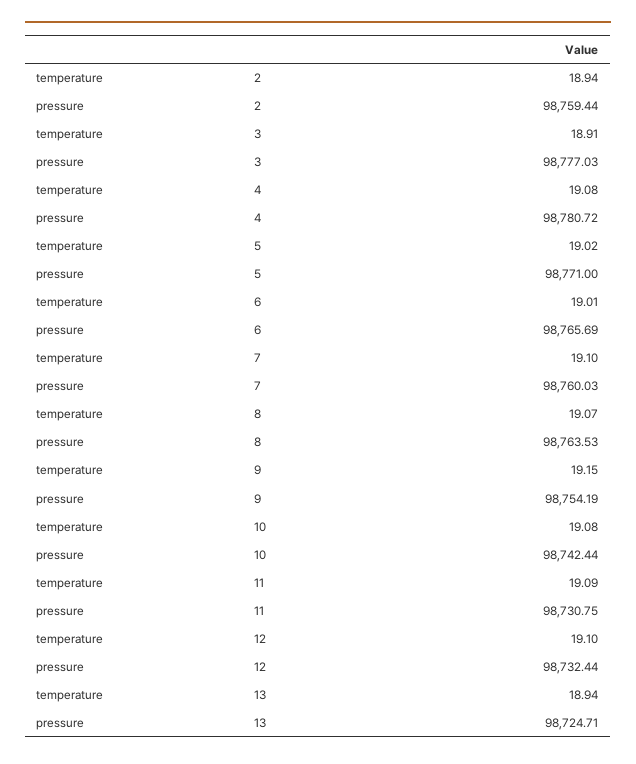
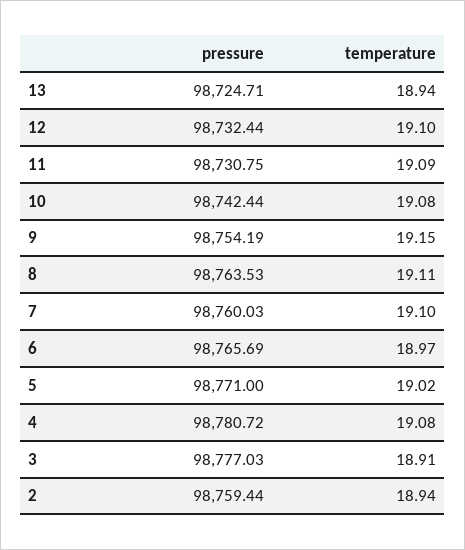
  {
    "temperature": {
      "2": 18.94,
      "3": 18.91,
      "4": 19.08,
      "5": 19.02,
-     "6": 19.01,
+     "6": 18.97,
      "7": 19.1,
-     "8": 19.07,
+     "8": 19.11,
      "9": 19.15,
      "10": 19.08,
      "11": 19.09,
      "12": 19.1,
      "13": 18.94
    },
    "pressure": {
      "2": 98759.44,
      "3": 98777.03,
      "4": 98780.72,
      "5": 98771,
      "6": 98765.69,
      "7": 98760.03,
      "8": 98763.53,
      "9": 98754.19,
      "10": 98742.44,
      "11": 98730.75,
      "12": 98732.44,
      "13": 98724.71
    }
  }

